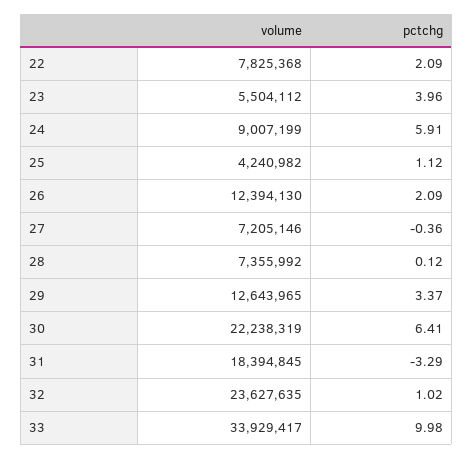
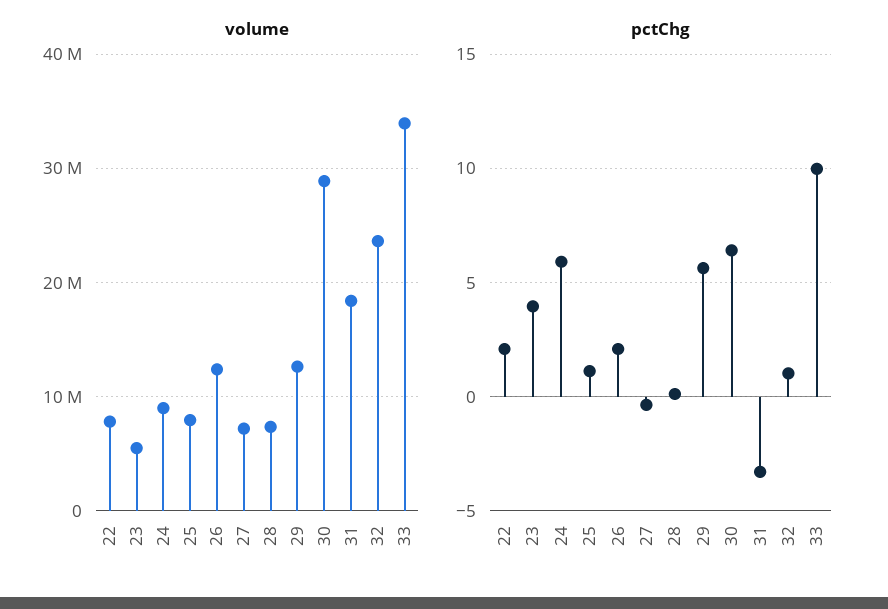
  {
    "volume": {
      "22": 7825368,
      "23": 5504112,
      "24": 9007199,
-     "25": 4240982,
+     "25": 8000000,
      "26": 12394130,
      "27": 7205146,
      "28": 7355992,
      "29": 12643965,
-     "30": 22238319,
+     "30": 29000000,
      "31": 18394845,
      "32": 23627635,
      "33": 33929417
    },
    "pctchg": {
      "22": 2.09,
      "23": 3.96,
      "24": 5.91,
      "25": 1.12,
      "26": 2.09,
      "27": -0.36,
      "28": 0.12,
-     "29": 3.37,
+     "29": 5.5,
      "30": 6.41,
      "31": -3.29,
      "32": 1.02,
      "33": 9.98
    }
  }

